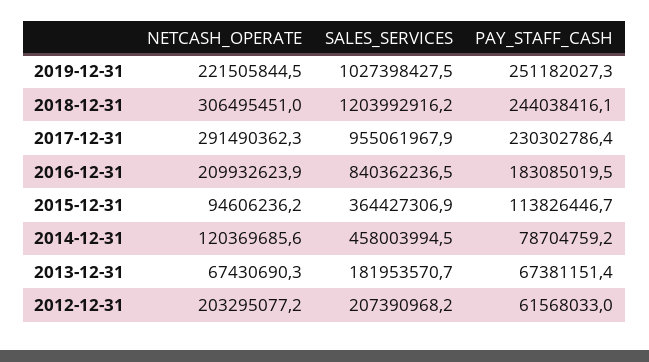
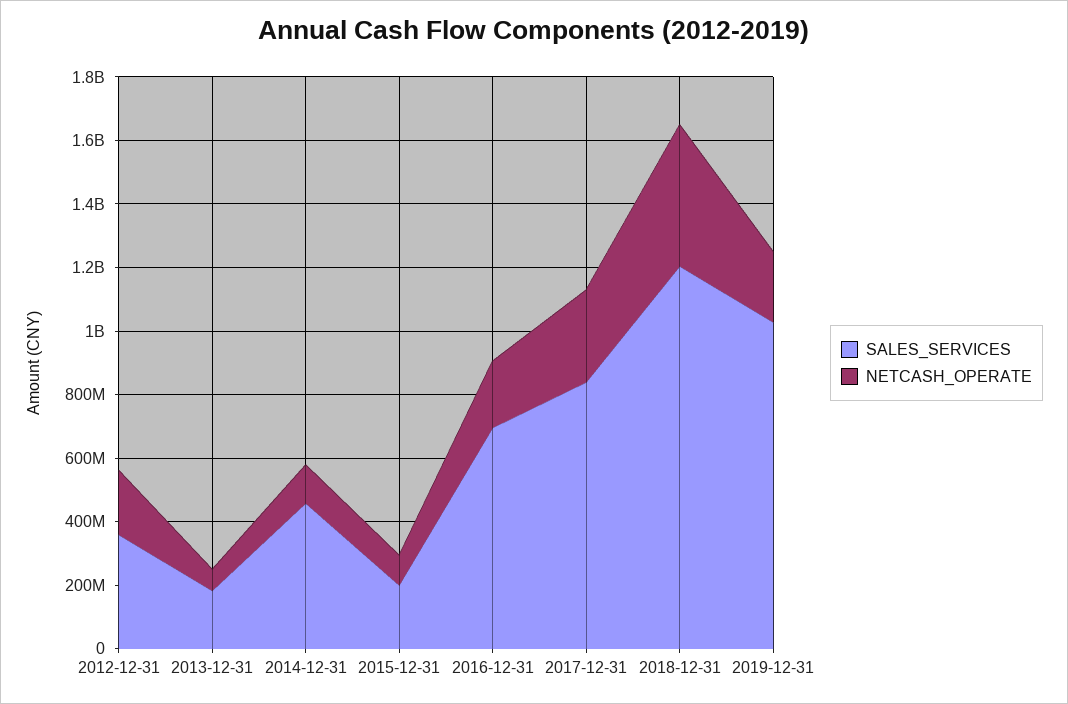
  {
    "NETCASH_OPERATE": {
      "2019-12-31": 221505844.5,
-     "2018-12-31": 306495451,
+     "2018-12-31": 450000000,
      "2017-12-31": 291490362.3,
      "2016-12-31": 209932623.9,
      "2015-12-31": 94606236.2,
      "2014-12-31": 120369685.6,
      "2013-12-31": 67430690.3,
      "2012-12-31": 203295077.2
    },
    "SALES_SERVICES": {
      "2019-12-31": 1027398427.5,
      "2018-12-31": 1203992916.2,
-     "2017-12-31": 955061967.9,
+     "2017-12-31": 850000000,
-     "2016-12-31": 840362236.5,
+     "2016-12-31": 700000000,
-     "2015-12-31": 364427306.9,
+     "2015-12-31": 200000000,
      "2014-12-31": 458003994.5,
      "2013-12-31": 181953570.7,
-     "2012-12-31": 207390968.2
+     "2012-12-31": 350000000
-   },
+   }
-   "PAY_STAFF_CASH": {
-     "2019-12-31": 251182027.3,
-     "2018-12-31": 244038416.1,
-     "2017-12-31": 230302786.4,
-     "2016-12-31": 183085019.5,
-     "2015-12-31": 113826446.7,
-     "2014-12-31": 78704759.2,
-     "2013-12-31": 67381151.4,
-     "2012-12-31": 61568033
-   }
  }

